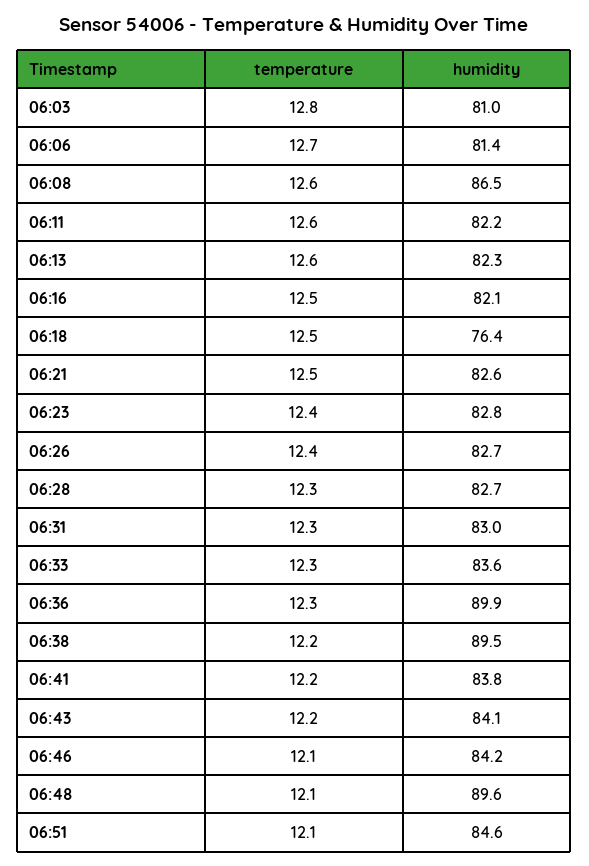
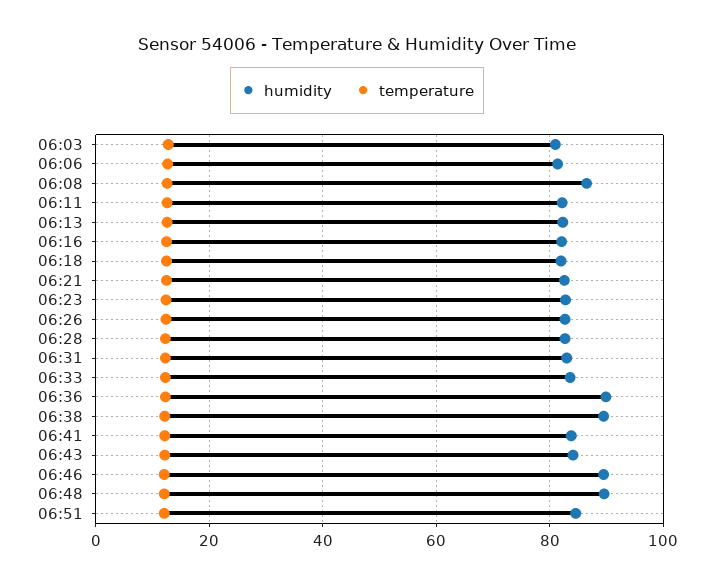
  {
    "temperature": {
      "06:03": 12.8,
      "06:06": 12.7,
      "06:08": 12.6,
      "06:11": 12.6,
      "06:13": 12.6,
      "06:16": 12.5,
      "06:18": 12.5,
      "06:21": 12.5,
      "06:23": 12.4,
      "06:26": 12.4,
      "06:28": 12.3,
      "06:31": 12.3,
      "06:33": 12.3,
      "06:36": 12.3,
      "06:38": 12.2,
      "06:41": 12.2,
      "06:43": 12.2,
      "06:46": 12.1,
      "06:48": 12.1,
      "06:51": 12.1
    },
    "humidity": {
      "06:03": 81,
      "06:06": 81.4,
      "06:08": 86.5,
      "06:11": 82.2,
      "06:13": 82.3,
      "06:16": 82.1,
-     "06:18": 76.4,
+     "06:18": 82,
      "06:21": 82.6,
      "06:23": 82.8,
      "06:26": 82.7,
      "06:28": 82.7,
      "06:31": 83,
      "06:33": 83.6,
      "06:36": 89.9,
      "06:38": 89.5,
      "06:41": 83.8,
      "06:43": 84.1,
-     "06:46": 84.2,
+     "06:46": 90,
      "06:48": 89.6,
      "06:51": 84.6
    }
  }

